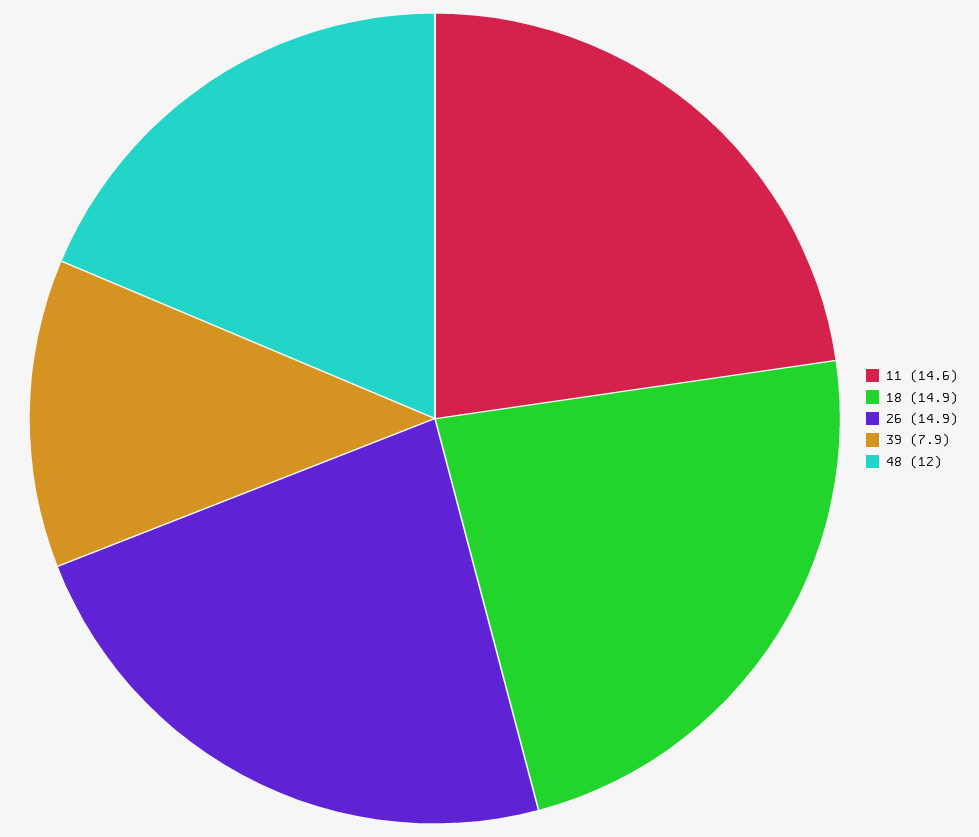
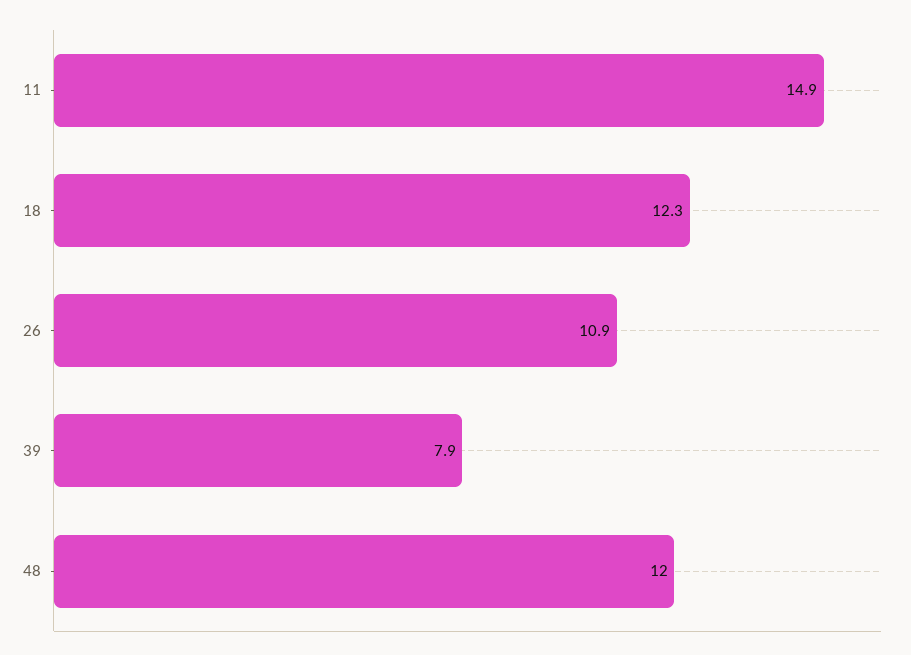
  {
-   "11": 14.6,
+   "11": 14.9,
-   "18": 14.9,
+   "18": 12.3,
-   "26": 14.9,
+   "26": 10.9,
    "39": 7.9,
    "48": 12
  }

